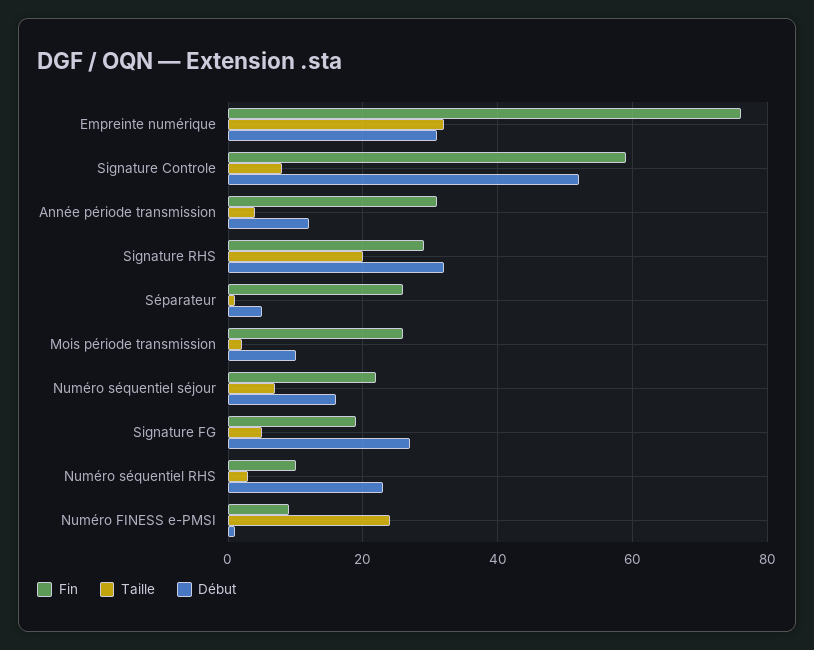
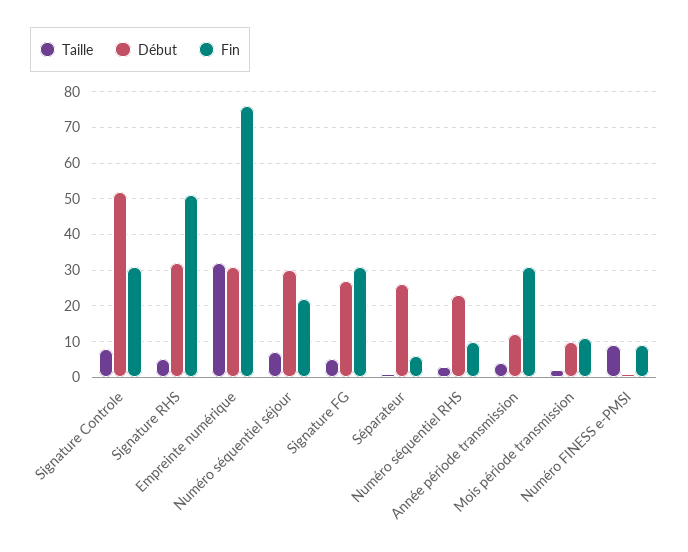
  {
    "Fin": {
      "Empreinte numérique": 75,
-     "Signature Controle": 60,
+     "Signature Controle": 30,
      "Année période transmission": 30,
-     "Signature RHS": 30,
+     "Signature RHS": 50,
-     "Séparateur": 25,
+     "Séparateur": 5,
-     "Mois période transmission": 25,
+     "Mois période transmission": 10,
      "Numéro séquentiel séjour": 20,
-     "Signature FG": 20,
+     "Signature FG": 30,
      "Numéro séquentiel RHS": 10,
      "Numéro FINESS e-PMSI": 10
    },
    "Taille": {
      "Empreinte numérique": 30,
      "Signature Controle": 10,
      "Année période transmission": 5,
-     "Signature RHS": 20,
+     "Signature RHS": 5,
      "Séparateur": 0,
      "Mois période transmission": 0,
      "Numéro séquentiel séjour": 5,
      "Signature FG": 5,
      "Numéro séquentiel RHS": 5,
-     "Numéro FINESS e-PMSI": 25
+     "Numéro FINESS e-PMSI": 10
    },
    "Début": {
      "Empreinte numérique": 30,
      "Signature Controle": 50,
      "Année période transmission": 10,
      "Signature RHS": 30,
-     "Séparateur": 5,
+     "Séparateur": 25,
      "Mois période transmission": 10,
-     "Numéro séquentiel séjour": 15,
+     "Numéro séquentiel séjour": 30,
      "Signature FG": 25,
      "Numéro séquentiel RHS": 25,
      "Numéro FINESS e-PMSI": 0
    }
  }

